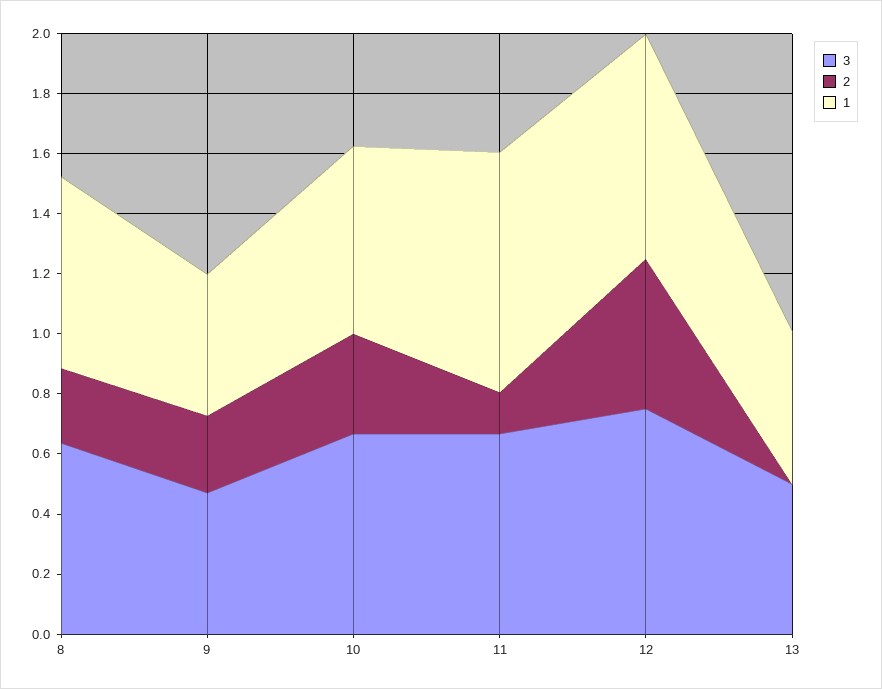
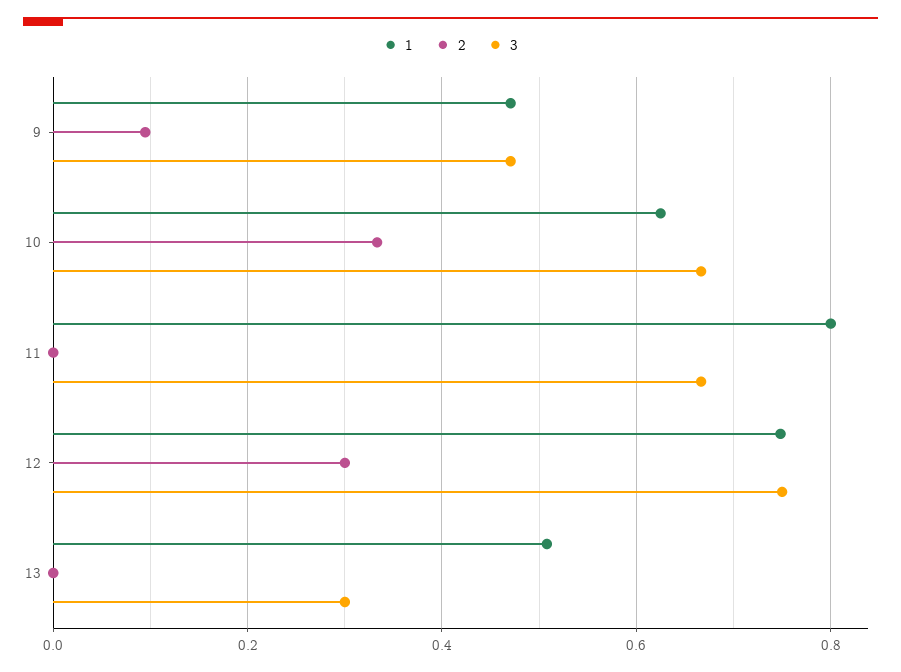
  {
    "3": {
-     "8": 0.65,
      "9": 0.48,
      "10": 0.66,
      "11": 0.66,
      "12": 0.76,
-     "13": 0.5
+     "13": 0.3
    },
    "2": {
-     "8": 0.25,
-     "9": 0.25,
+     "9": 0.1,
      "10": 0.34,
-     "11": 0.15,
+     "11": 0,
-     "12": 0.5,
+     "12": 0.3,
      "13": 0
    },
    "1": {
-     "8": 0.65,
      "9": 0.48,
      "10": 0.62,
      "11": 0.8,
      "12": 0.74,
      "13": 0.5
    }
  }

